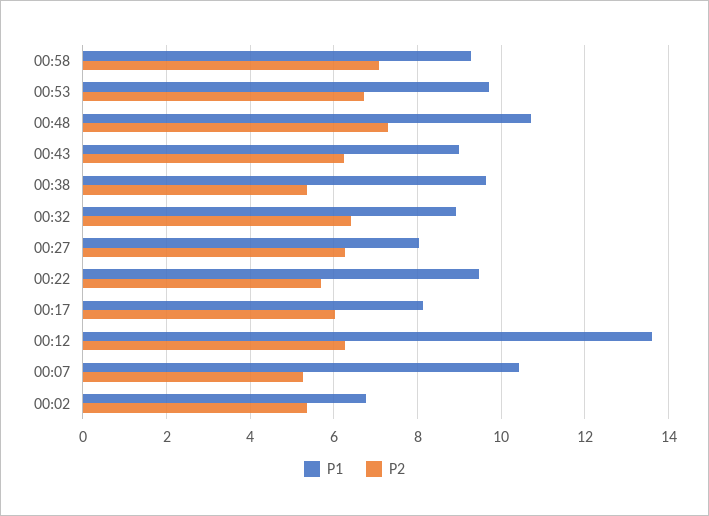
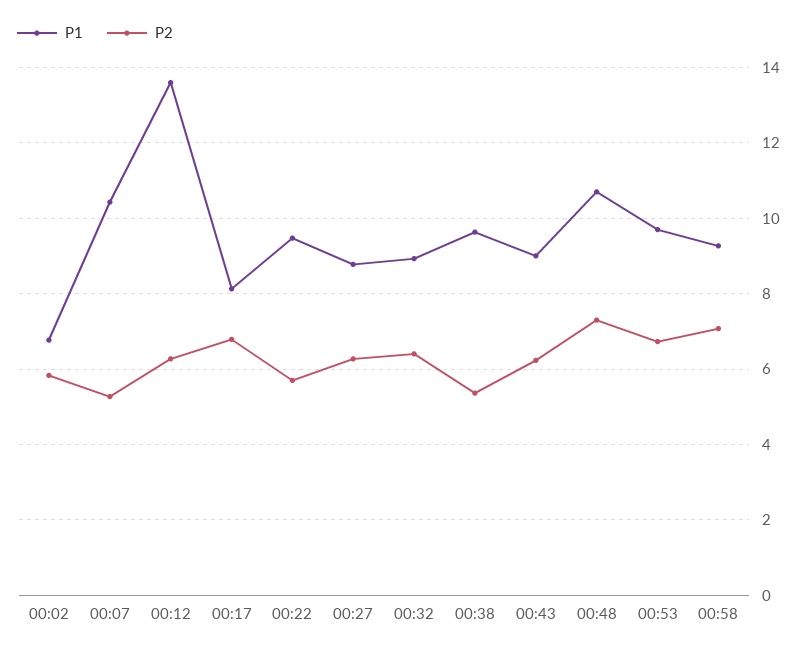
  {
    "P1": {
      "00:58": 9.2,
      "00:53": 9.8,
      "00:48": 10.8,
      "00:43": 9,
      "00:38": 9.6,
      "00:32": 9,
-     "00:27": 8,
+     "00:27": 8.8,
      "00:22": 9.4,
      "00:17": 8.2,
      "00:12": 13.6,
      "00:07": 10.4,
      "00:02": 6.8
    },
    "P2": {
      "00:58": 7,
      "00:53": 6.8,
      "00:48": 7.4,
      "00:43": 6.2,
      "00:38": 5.4,
      "00:32": 6.4,
      "00:27": 6.2,
      "00:22": 5.8,
-     "00:17": 6,
+     "00:17": 6.8,
      "00:12": 6.2,
      "00:07": 5.2,
-     "00:02": 5.4
+     "00:02": 5.8
    }
  }

